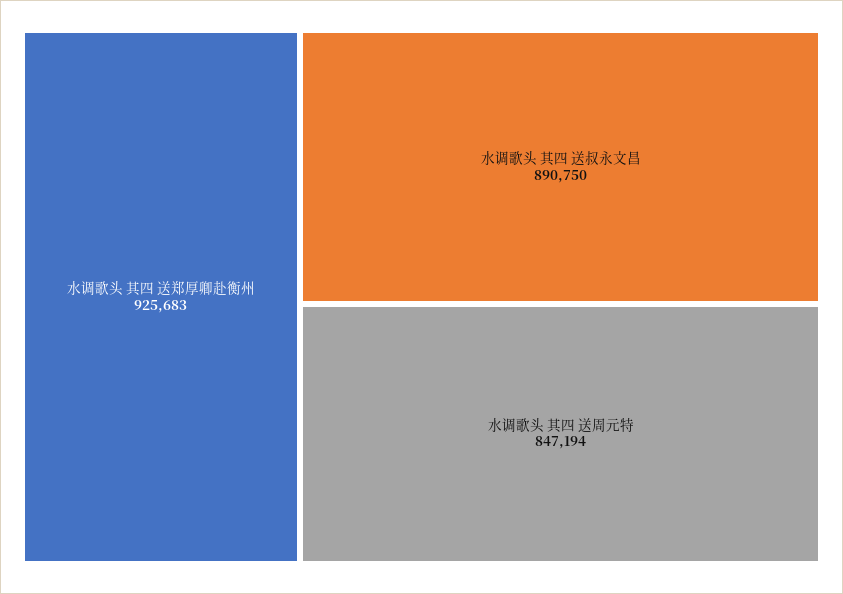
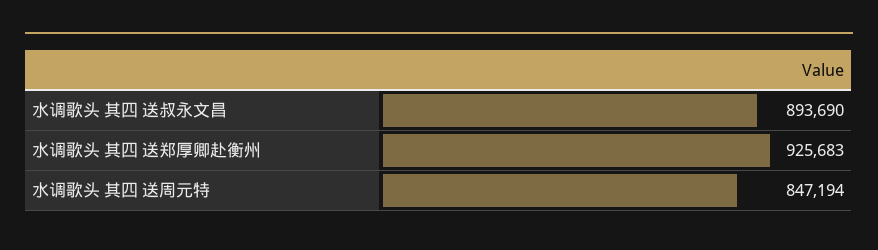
  {
    "水调歌头 其四 送郑厚卿赴衡州": 925683,
-   "水调歌头 其四 送叔永文昌": 890750,
+   "水调歌头 其四 送叔永文昌": 893690,
    "水调歌头 其四 送周元特": 847194
  }

